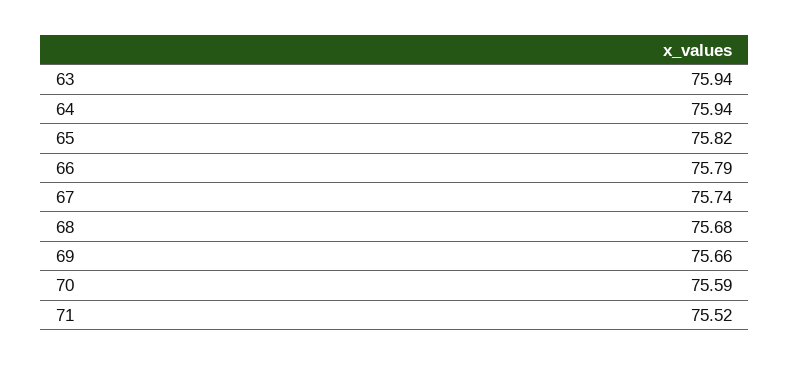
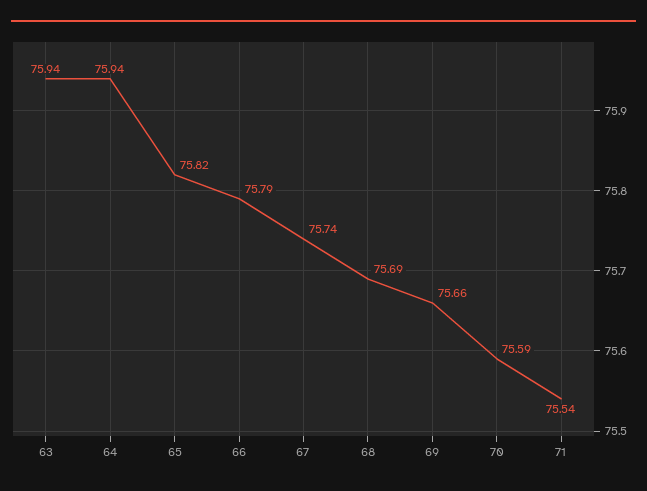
  {
    "63": 75.94,
    "64": 75.94,
    "65": 75.82,
    "66": 75.79,
    "67": 75.74,
-   "68": 75.68,
+   "68": 75.69,
    "69": 75.66,
    "70": 75.59,
-   "71": 75.52
+   "71": 75.54
  }

